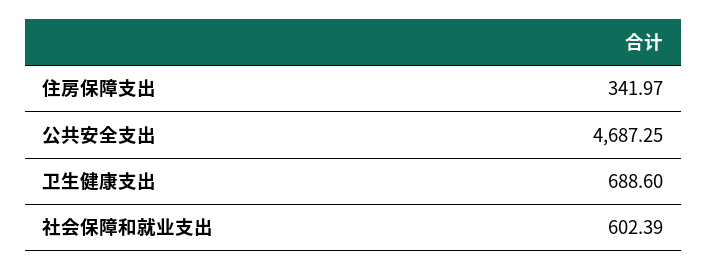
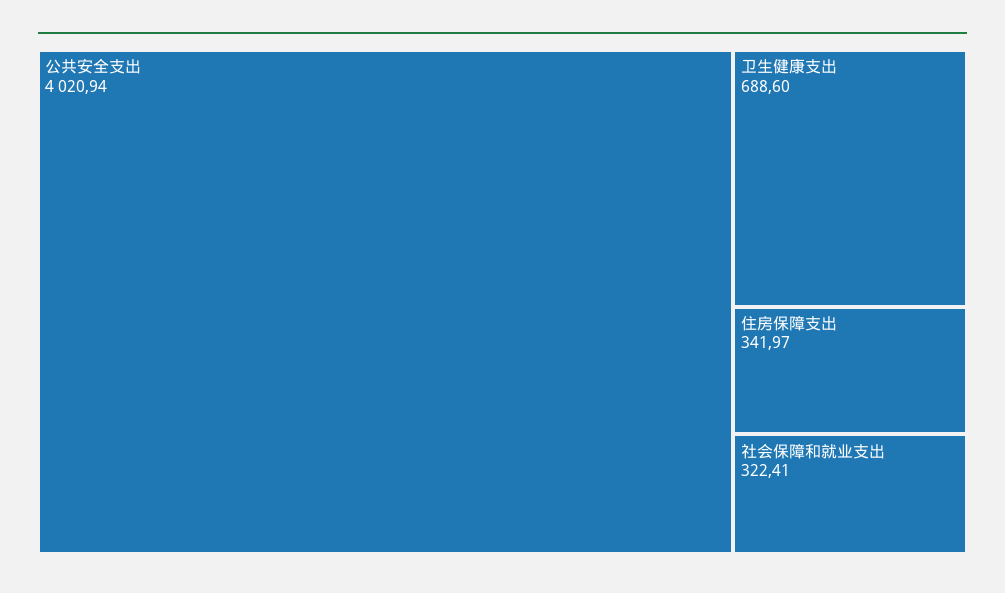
  {
    "住房保障支出": 341.97,
-   "公共安全支出": 4687.25,
+   "公共安全支出": 4020.94,
    "卫生健康支出": 688.6,
-   "社会保障和就业支出": 602.39
+   "社会保障和就业支出": 322.41
  }

